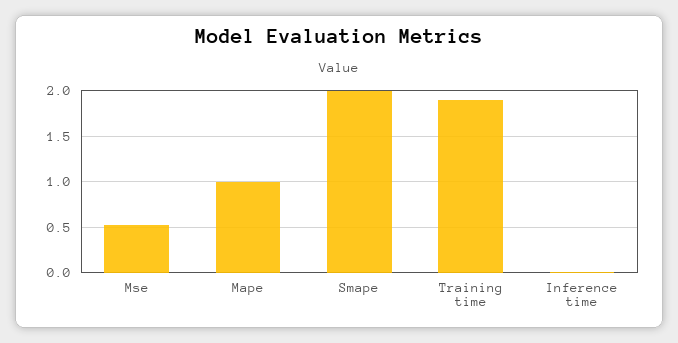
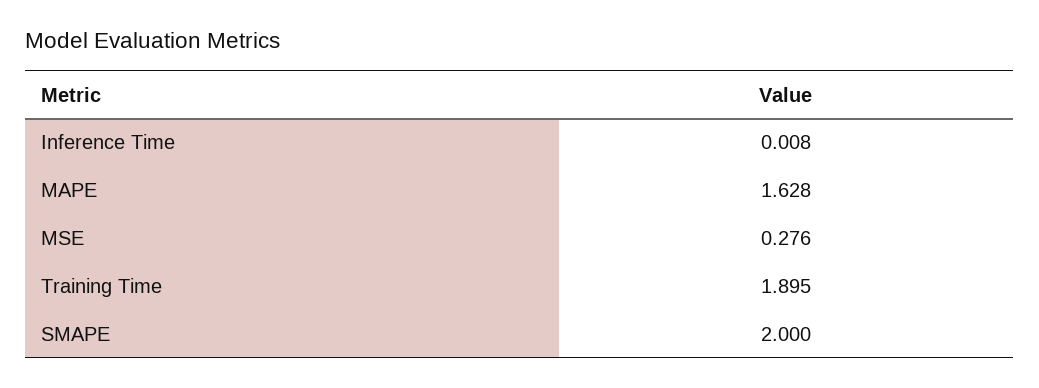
  {
-   "Mse": 0.5,
+   "Mse": 0.276,
-   "Mape": 1,
+   "Mape": 1.628,
    "Smape": 2,
    "Training time": 1.895,
    "Inference time": 0.008
  }

